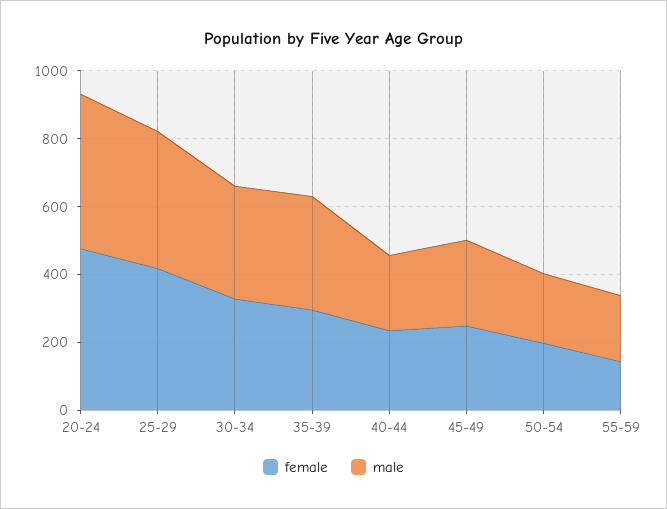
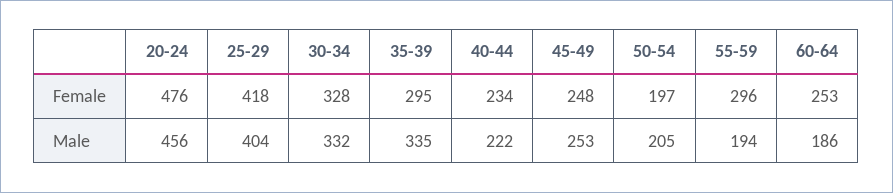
  {
    "female": {
      "20-24": 476,
      "25-29": 418,
      "30-34": 328,
      "35-39": 295,
      "40-44": 234,
      "45-49": 248,
      "50-54": 197,
-     "55-59": 150
+     "55-59": 296,
+     "60-64": 253
    },
    "male": {
      "20-24": 456,
      "25-29": 404,
      "30-34": 332,
      "35-39": 335,
      "40-44": 222,
      "45-49": 253,
      "50-54": 205,
-     "55-59": 194
+     "55-59": 194,
+     "60-64": 186
    }
  }

